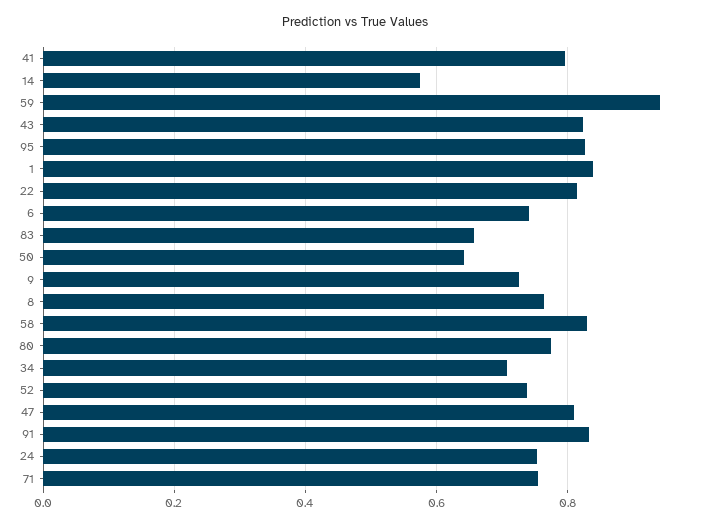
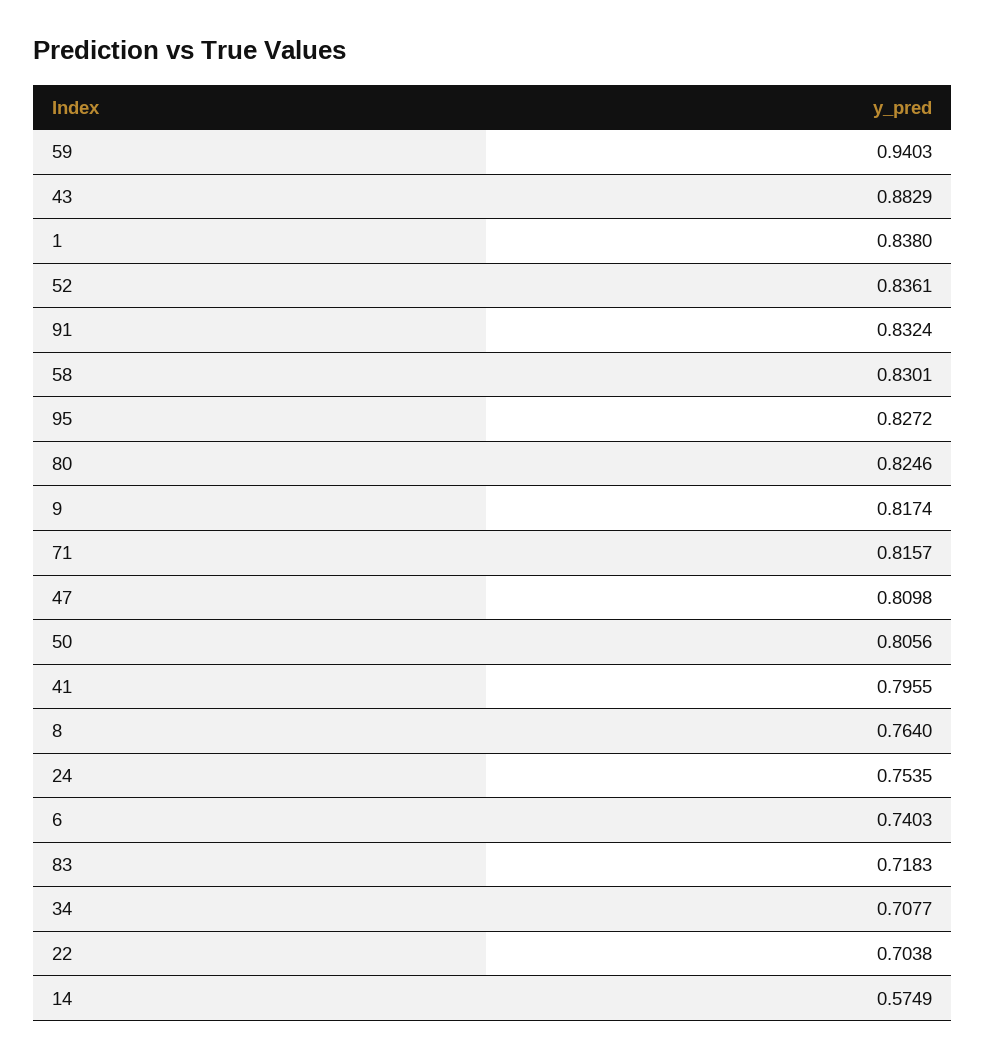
  {
    "41": 0.7955,
    "14": 0.5749,
    "59": 0.9403,
-   "43": 0.82,
+   "43": 0.8829,
    "95": 0.8272,
    "1": 0.838,
-   "22": 0.82,
+   "22": 0.7038,
    "6": 0.7403,
-   "83": 0.66,
+   "83": 0.7183,
-   "50": 0.64,
+   "50": 0.8056,
-   "9": 0.72,
+   "9": 0.8174,
    "8": 0.764,
    "58": 0.8301,
-   "80": 0.78,
+   "80": 0.8246,
    "34": 0.7077,
-   "52": 0.74,
+   "52": 0.8361,
    "47": 0.8098,
    "91": 0.8324,
    "24": 0.7535,
-   "71": 0.76
+   "71": 0.8157
  }

